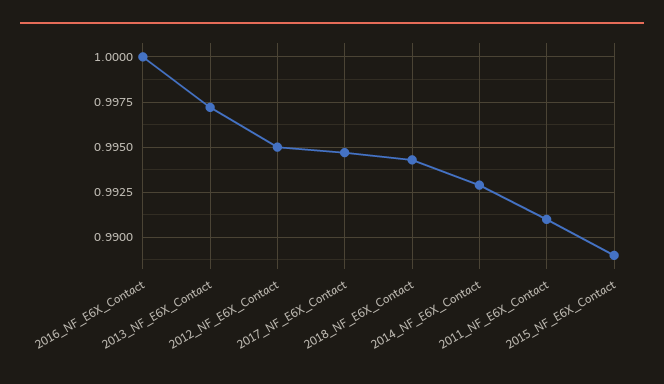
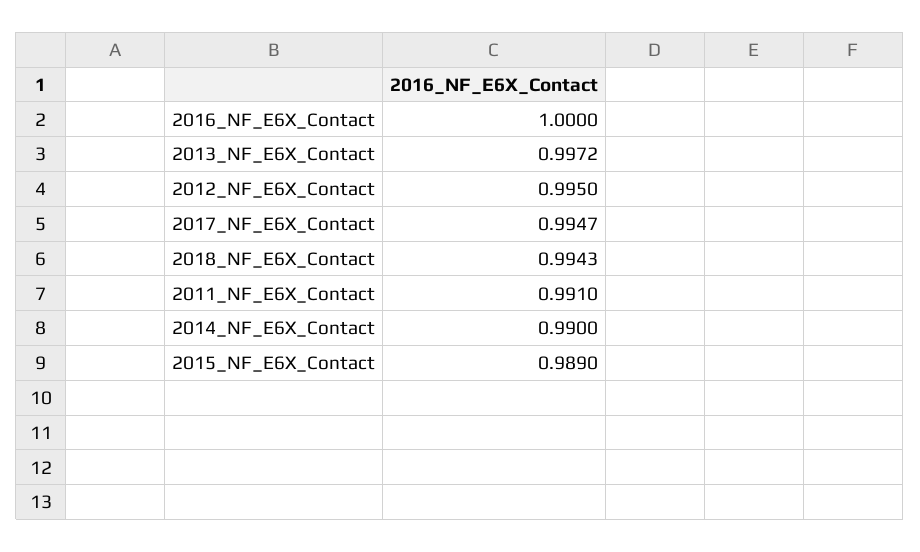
  {
    "2016_NF_E6X_Contact": 1,
    "2013_NF_E6X_Contact": 0.9972,
    "2012_NF_E6X_Contact": 0.995,
    "2017_NF_E6X_Contact": 0.9947,
    "2018_NF_E6X_Contact": 0.9943,
-   "2014_NF_E6X_Contact": 0.993,
+   "2014_NF_E6X_Contact": 0.99,
    "2011_NF_E6X_Contact": 0.991,
    "2015_NF_E6X_Contact": 0.989
  }

